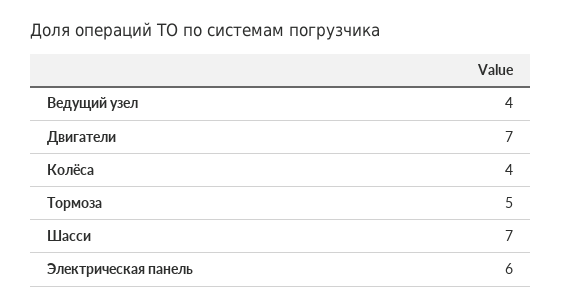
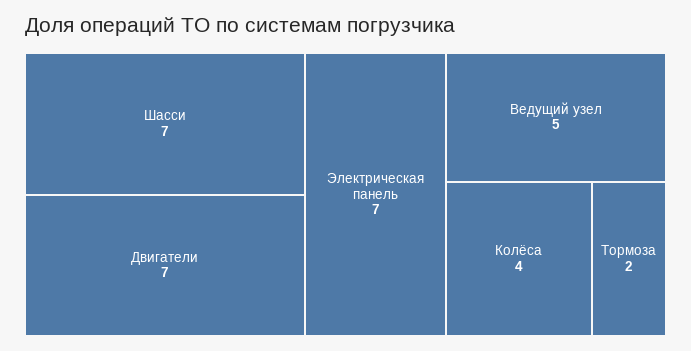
  {
-   "Ведущий узел": 4,
+   "Ведущий узел": 5,
    "Двигатели": 7,
    "Колёса": 4,
-   "Тормоза": 5,
+   "Тормоза": 2,
    "Шасси": 7,
-   "Электрическая панель": 6
+   "Электрическая панель": 7
  }

